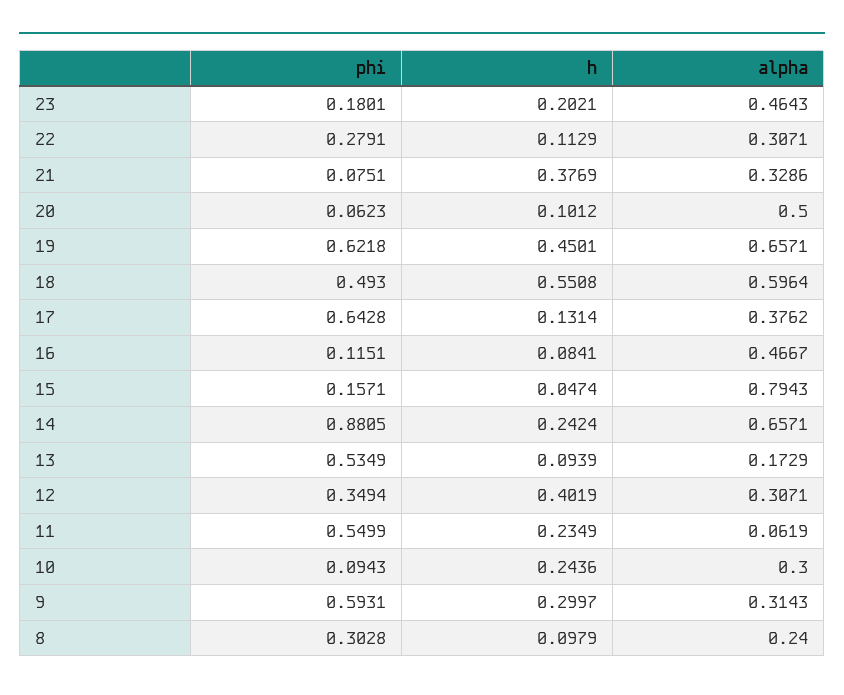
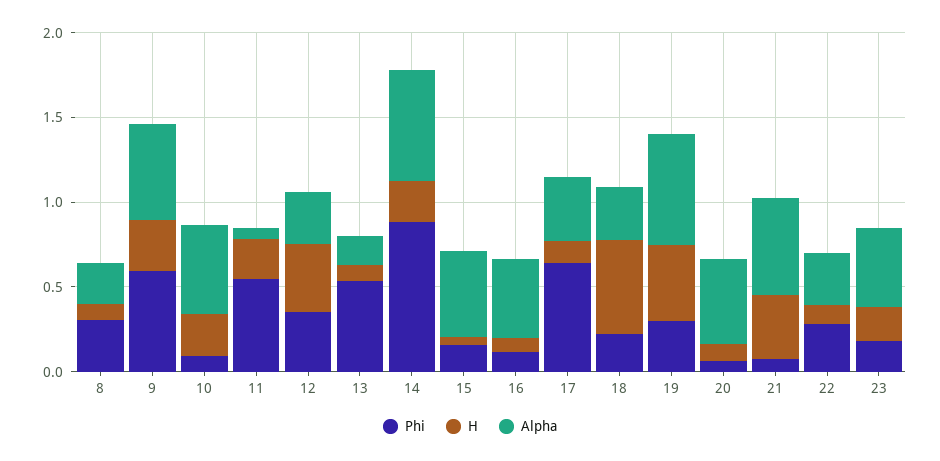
  {
    "phi": {
      "23": 0.1801,
      "22": 0.2791,
      "21": 0.0751,
      "20": 0.0623,
-     "19": 0.6218,
+     "19": 0.3,
-     "18": 0.493,
+     "18": 0.2,
      "17": 0.6428,
      "16": 0.1151,
      "15": 0.1571,
      "14": 0.8805,
      "13": 0.5349,
      "12": 0.3494,
      "11": 0.5499,
      "10": 0.0943,
      "9": 0.5931,
      "8": 0.3028
    },
    "h": {
      "23": 0.2021,
      "22": 0.1129,
      "21": 0.3769,
      "20": 0.1012,
      "19": 0.4501,
      "18": 0.5508,
      "17": 0.1314,
      "16": 0.0841,
      "15": 0.0474,
      "14": 0.2424,
      "13": 0.0939,
      "12": 0.4019,
      "11": 0.2349,
      "10": 0.2436,
      "9": 0.2997,
      "8": 0.0979
    },
    "alpha": {
      "23": 0.4643,
      "22": 0.3071,
-     "21": 0.3286,
+     "21": 0.6,
      "20": 0.5,
      "19": 0.6571,
-     "18": 0.5964,
+     "18": 0.3,
      "17": 0.3762,
      "16": 0.4667,
-     "15": 0.7943,
+     "15": 0.5,
      "14": 0.6571,
      "13": 0.1729,
      "12": 0.3071,
      "11": 0.0619,
-     "10": 0.3,
+     "10": 0.5,
-     "9": 0.3143,
+     "9": 0.6,
      "8": 0.24
    }
  }

